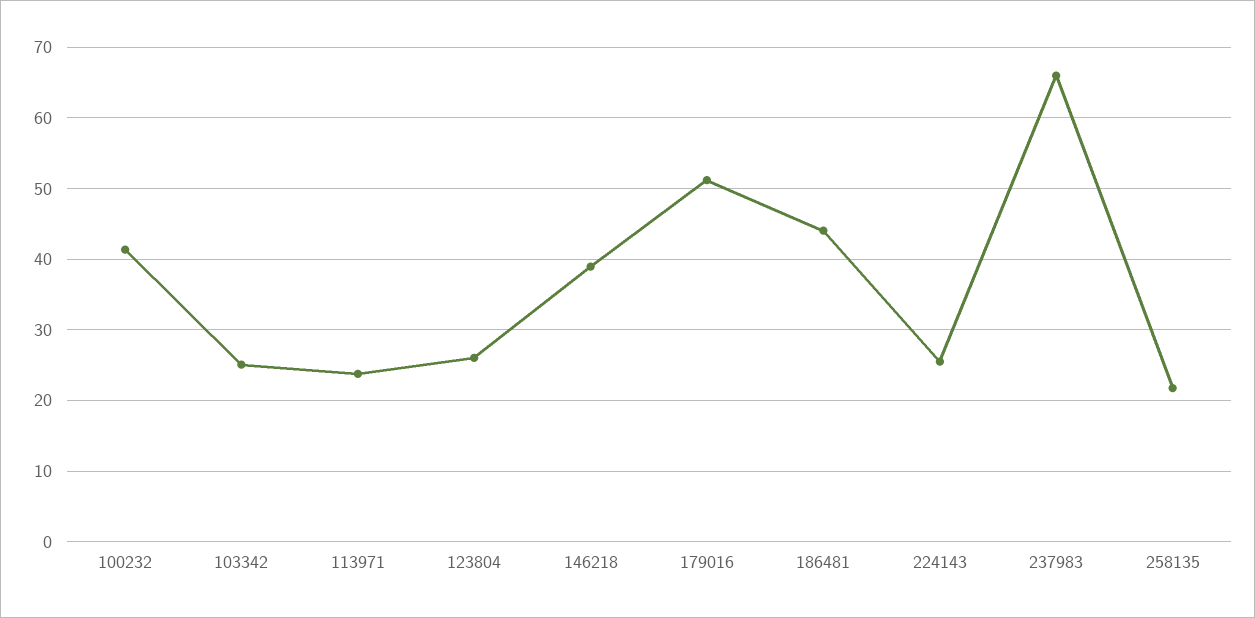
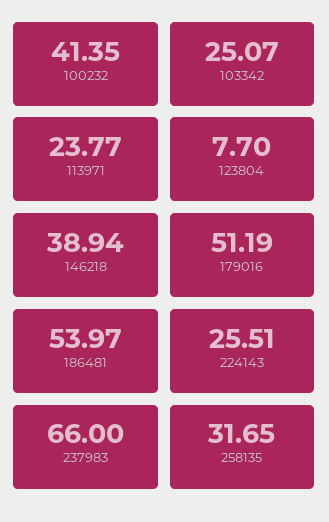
  {
    "100232": 41.35,
    "103342": 25.07,
    "113971": 23.77,
-   "123804": 26,
+   "123804": 7.7,
    "146218": 38.94,
    "179016": 51.19,
-   "186481": 44,
+   "186481": 53.97,
    "224143": 25.51,
    "237983": 66,
-   "258135": 22
+   "258135": 31.65
  }

